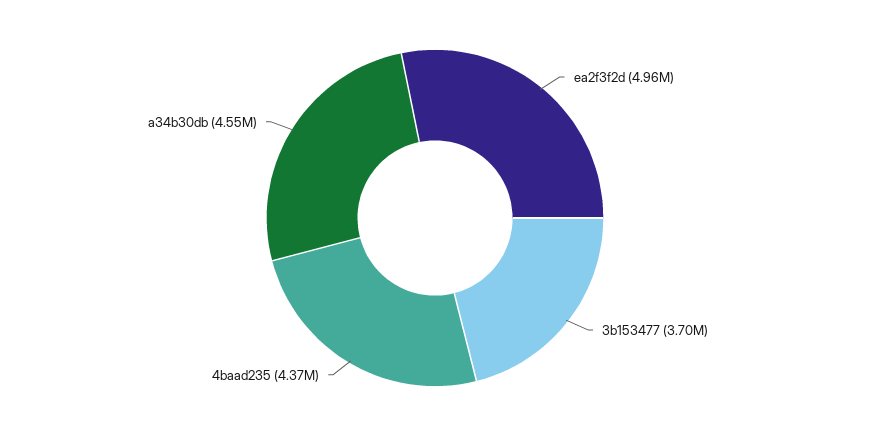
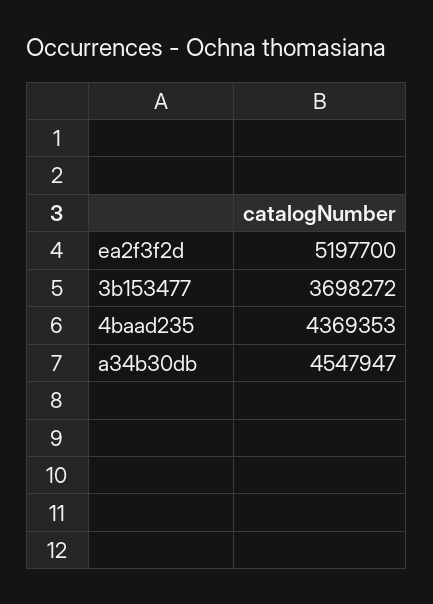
  {
-   "ea2f3f2d": 4960000,
+   "ea2f3f2d": 5197700,
    "3b153477": 3698272,
    "4baad235": 4369353,
    "a34b30db": 4547947
  }

